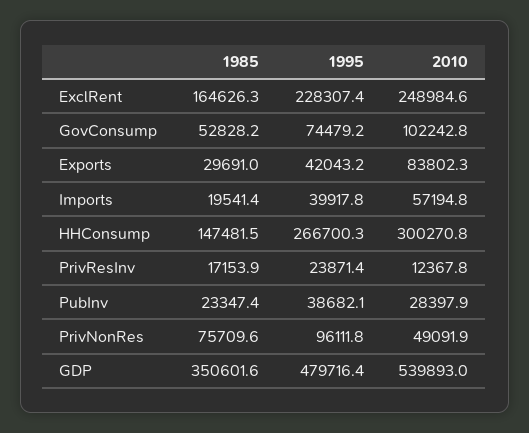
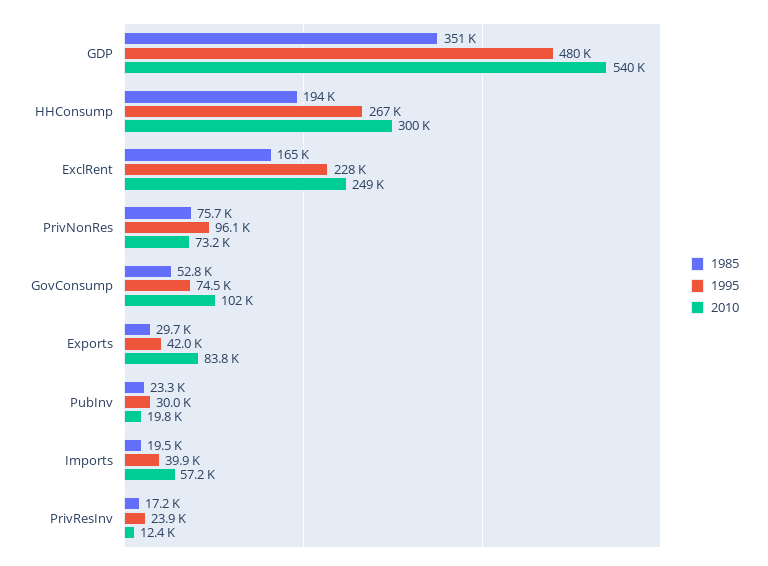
  {
    "1985": {
      "ExclRent": 164626.3,
      "GovConsump": 52828.2,
      "Exports": 29691,
      "Imports": 19541.4,
-     "HHConsump": 147481.5,
+     "HHConsump": 194000,
      "PrivResInv": 17153.9,
      "PubInv": 23347.4,
      "PrivNonRes": 75709.6,
      "GDP": 350601.6
    },
    "1995": {
      "ExclRent": 228307.4,
      "GovConsump": 74479.2,
      "Exports": 42043.2,
      "Imports": 39917.8,
      "HHConsump": 266700.3,
      "PrivResInv": 23871.4,
-     "PubInv": 38682.1,
+     "PubInv": 30000,
      "PrivNonRes": 96111.8,
      "GDP": 479716.4
    },
    "2010": {
      "ExclRent": 248984.6,
      "GovConsump": 102242.8,
      "Exports": 83802.3,
      "Imports": 57194.8,
      "HHConsump": 300270.8,
      "PrivResInv": 12367.8,
-     "PubInv": 28397.9,
+     "PubInv": 19800,
-     "PrivNonRes": 49091.9,
+     "PrivNonRes": 73200,
      "GDP": 539893
    }
  }

